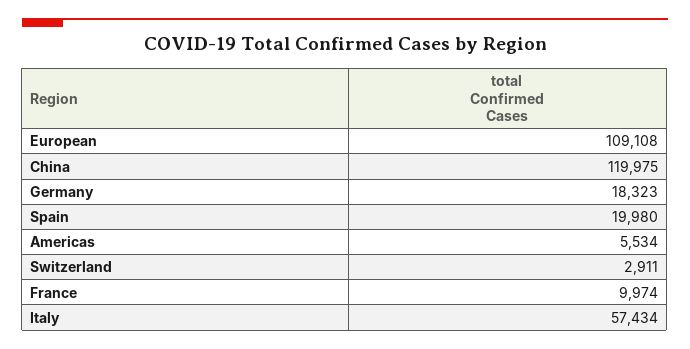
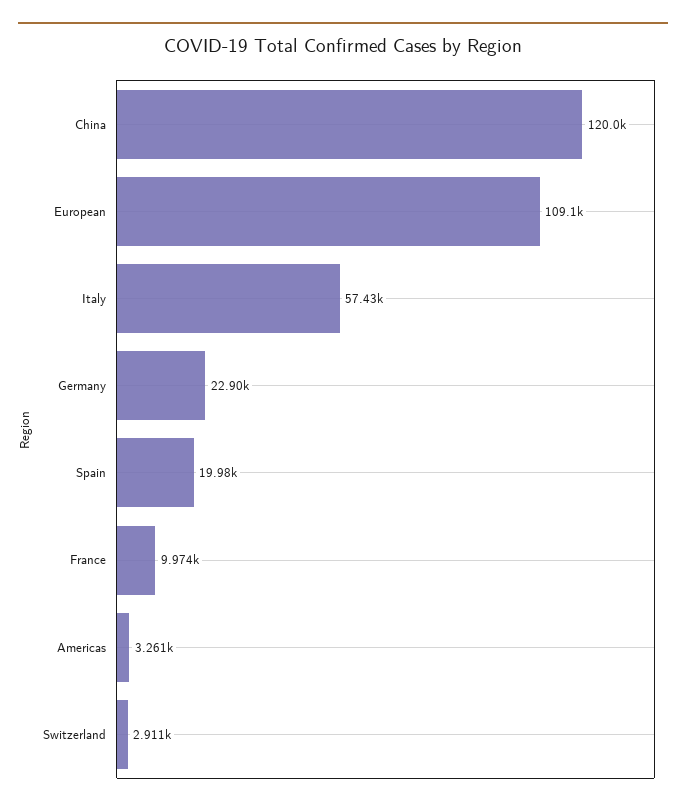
  {
    "European": 109108,
    "China": 119975,
-   "Germany": 18323,
+   "Germany": 22900,
    "Spain": 19980,
-   "Americas": 5534,
+   "Americas": 3261,
    "Switzerland": 2911,
    "France": 9974,
    "Italy": 57434
  }

